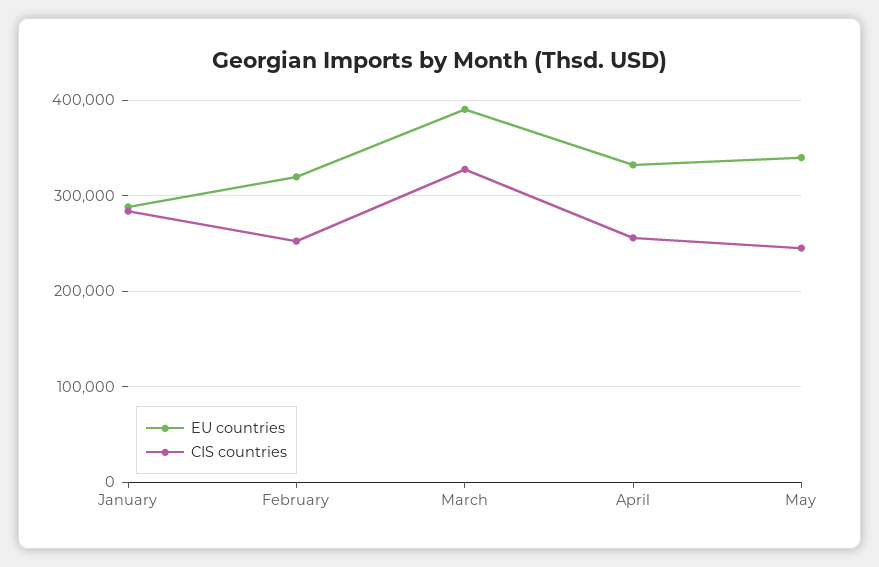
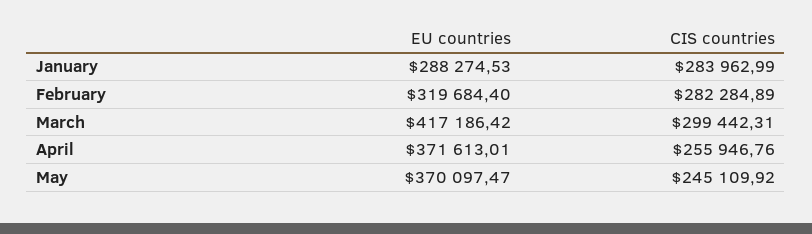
  {
    "EU countries": {
      "January": 288274.53,
      "February": 319684.4,
-     "March": 390000,
+     "March": 417186.42,
-     "April": 330000,
+     "April": 371613.01,
-     "May": 340000
+     "May": 370097.47
    },
    "CIS countries": {
      "January": 283962.99,
-     "February": 250000,
+     "February": 282284.89,
-     "March": 330000,
+     "March": 299442.31,
      "April": 255946.76,
      "May": 245109.92
    }
  }

